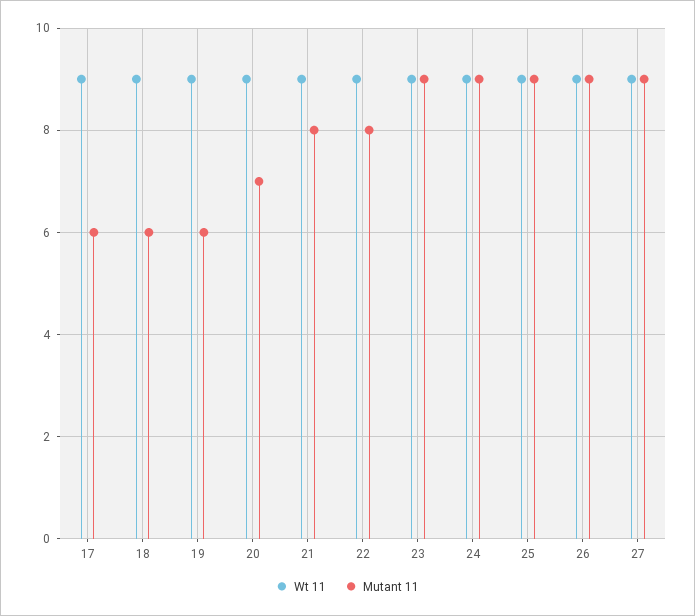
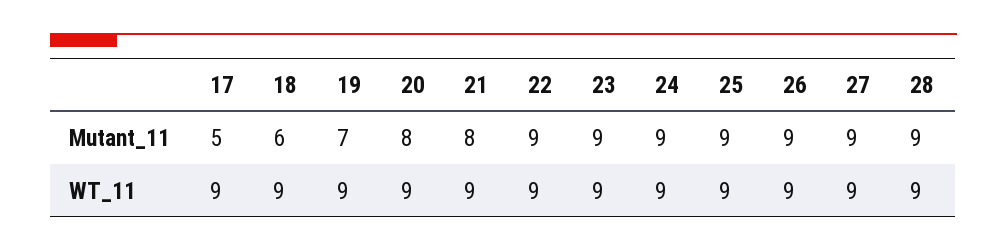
  {
    "Wt 11": {
      "17": 9,
      "18": 9,
      "19": 9,
      "20": 9,
      "21": 9,
      "22": 9,
      "23": 9,
      "24": 9,
      "25": 9,
      "26": 9,
-     "27": 9
+     "27": 9,
+     "28": 9
    },
    "Mutant 11": {
-     "17": 6,
+     "17": 5,
      "18": 6,
-     "19": 6,
+     "19": 7,
-     "20": 7,
+     "20": 8,
      "21": 8,
-     "22": 8,
+     "22": 9,
      "23": 9,
      "24": 9,
      "25": 9,
      "26": 9,
-     "27": 9
+     "27": 9,
+     "28": 9
    }
  }

